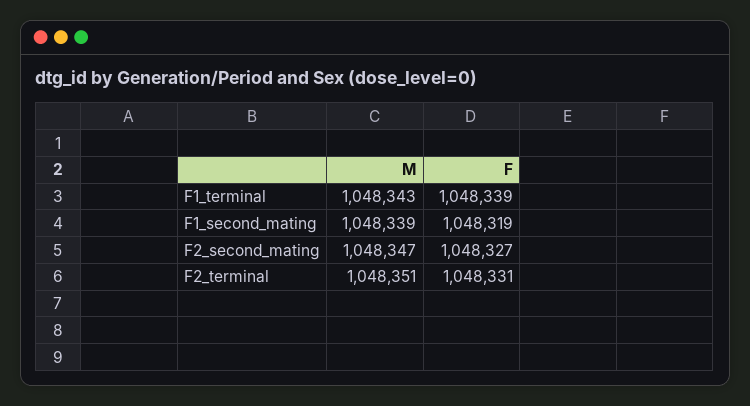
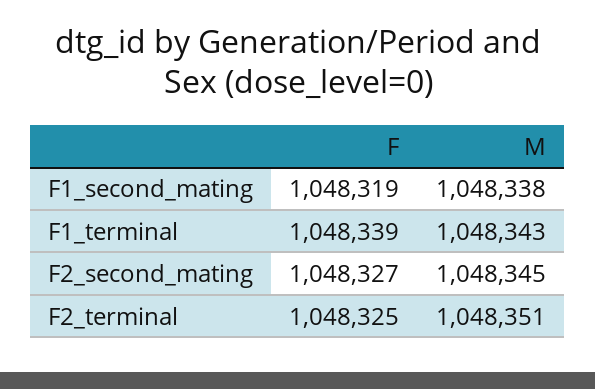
  {
    "M": {
      "F1_terminal": 1048343,
-     "F1_second_mating": 1048339,
+     "F1_second_mating": 1048338,
-     "F2_second_mating": 1048347,
+     "F2_second_mating": 1048345,
      "F2_terminal": 1048351
    },
    "F": {
      "F1_terminal": 1048339,
      "F1_second_mating": 1048319,
      "F2_second_mating": 1048327,
-     "F2_terminal": 1048331
+     "F2_terminal": 1048325
    }
  }

